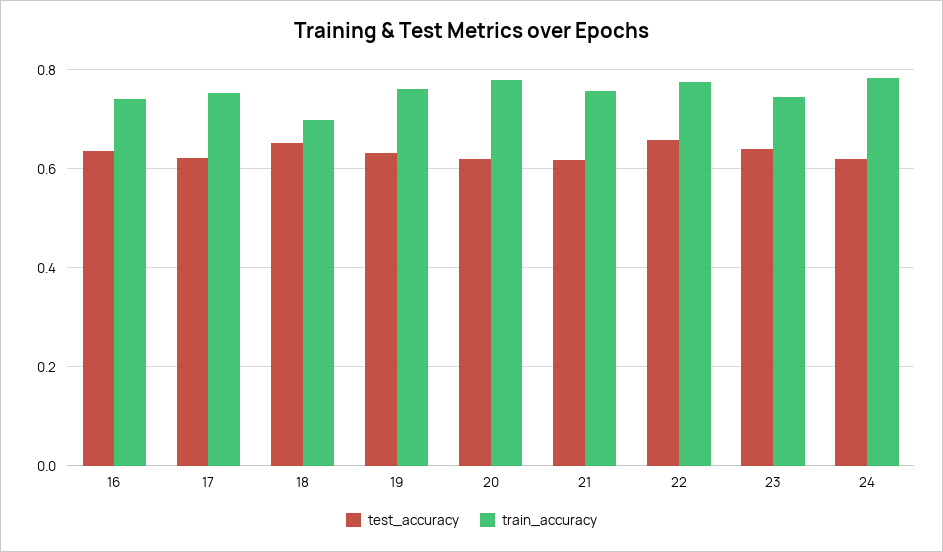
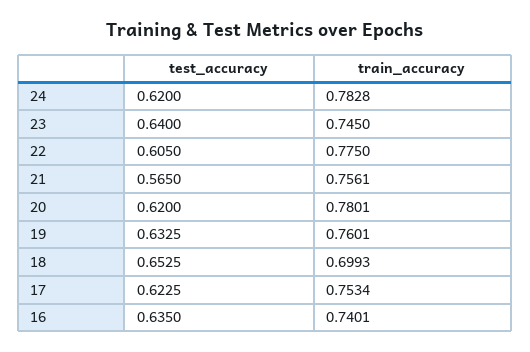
  {
    "test_accuracy": {
      "16": 0.635,
      "17": 0.6225,
      "18": 0.6525,
      "19": 0.6325,
      "20": 0.62,
-     "21": 0.62,
+     "21": 0.565,
-     "22": 0.66,
+     "22": 0.605,
      "23": 0.64,
      "24": 0.62
    },
    "train_accuracy": {
      "16": 0.7401,
      "17": 0.7534,
      "18": 0.6993,
      "19": 0.7601,
      "20": 0.7801,
      "21": 0.7561,
      "22": 0.775,
      "23": 0.745,
      "24": 0.7828
    }
  }

